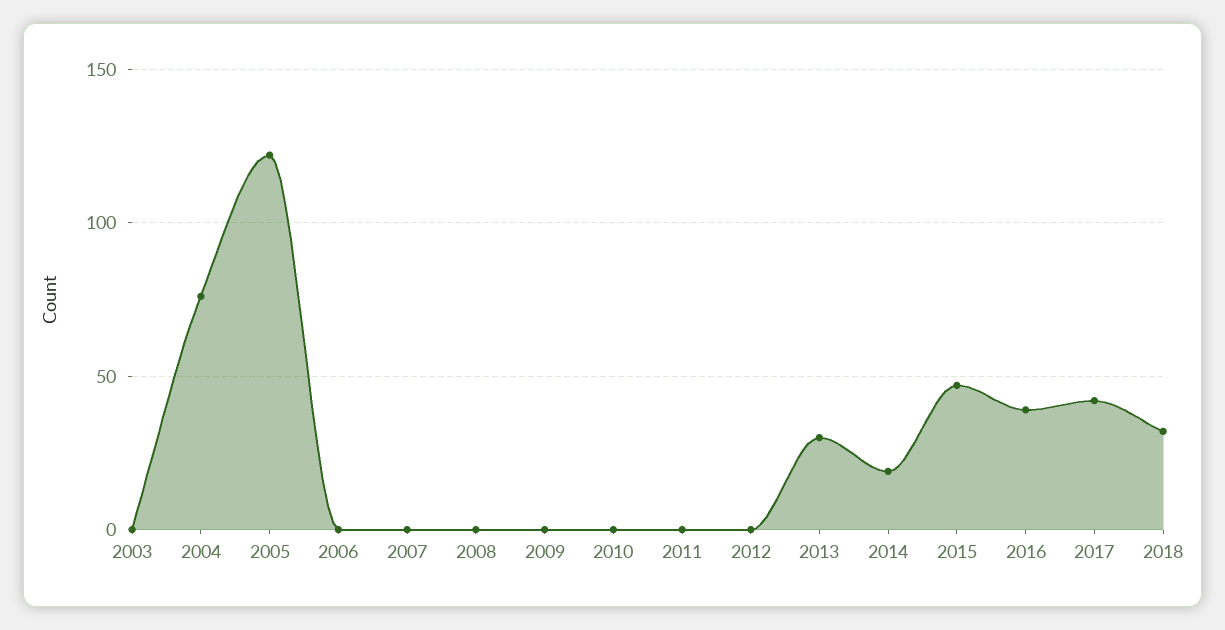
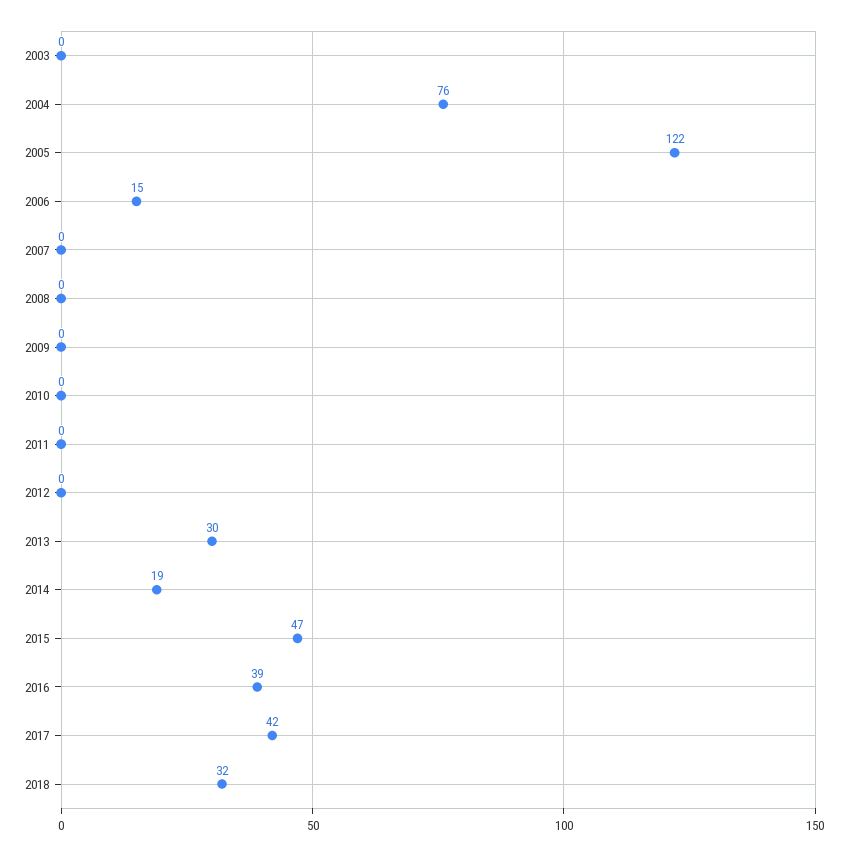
  {
    "2003": 0,
    "2004": 76,
    "2005": 122,
-   "2006": 0,
+   "2006": 15,
    "2007": 0,
    "2008": 0,
    "2009": 0,
    "2010": 0,
    "2011": 0,
    "2012": 0,
    "2013": 30,
    "2014": 19,
    "2015": 47,
    "2016": 39,
    "2017": 42,
    "2018": 32
  }

